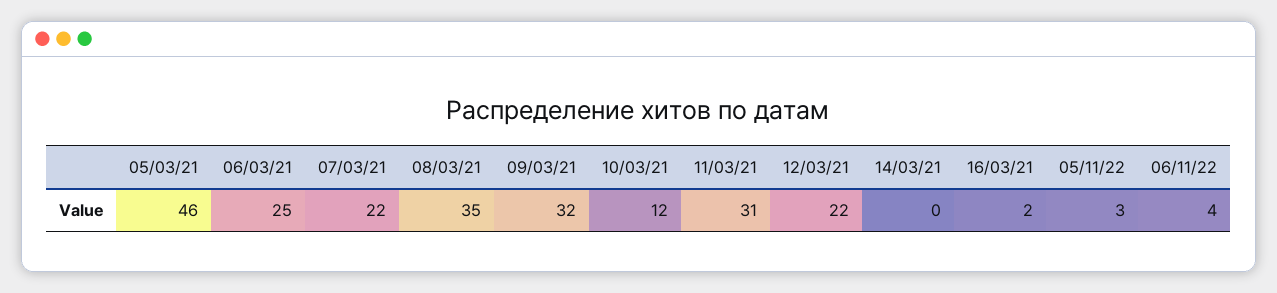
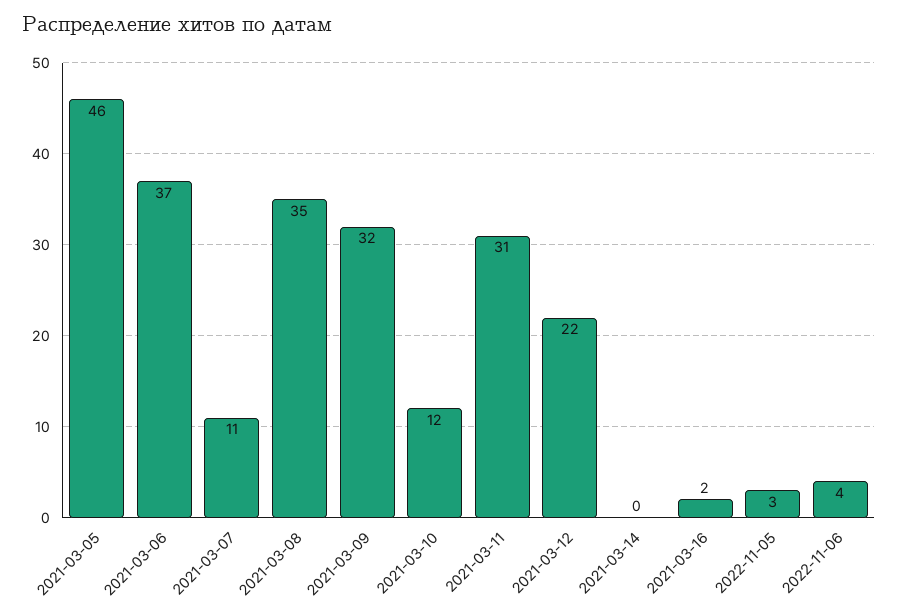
  {
    "05/03/21": 46,
-   "06/03/21": 25,
+   "06/03/21": 37,
-   "07/03/21": 22,
+   "07/03/21": 11,
    "08/03/21": 35,
    "09/03/21": 32,
    "10/03/21": 12,
    "11/03/21": 31,
    "12/03/21": 22,
    "14/03/21": 0,
    "16/03/21": 2,
    "05/11/22": 3,
    "06/11/22": 4
  }

